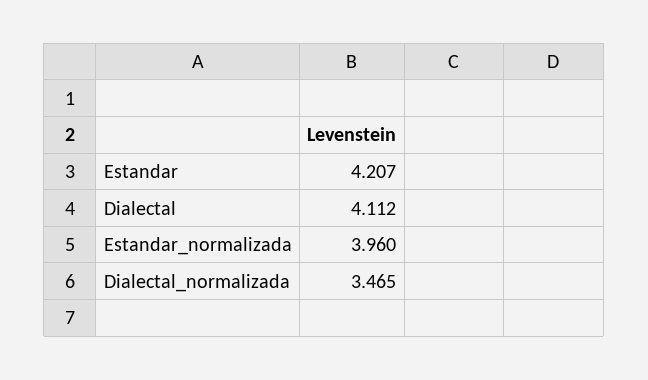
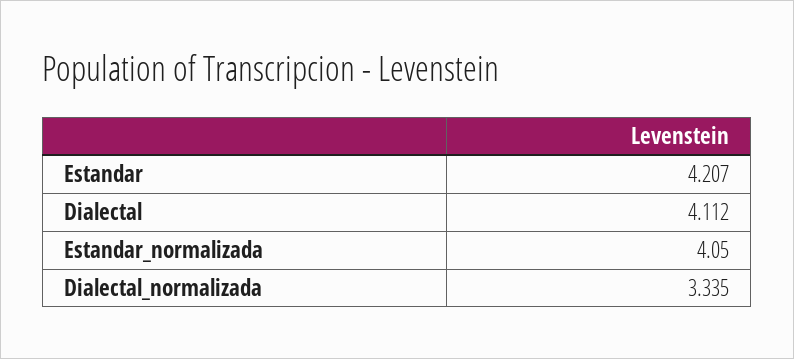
  {
    "Estandar": 4.207,
    "Dialectal": 4.112,
-   "Estandar_normalizada": 3.96,
+   "Estandar_normalizada": 4.05,
-   "Dialectal_normalizada": 3.465
+   "Dialectal_normalizada": 3.335
  }

